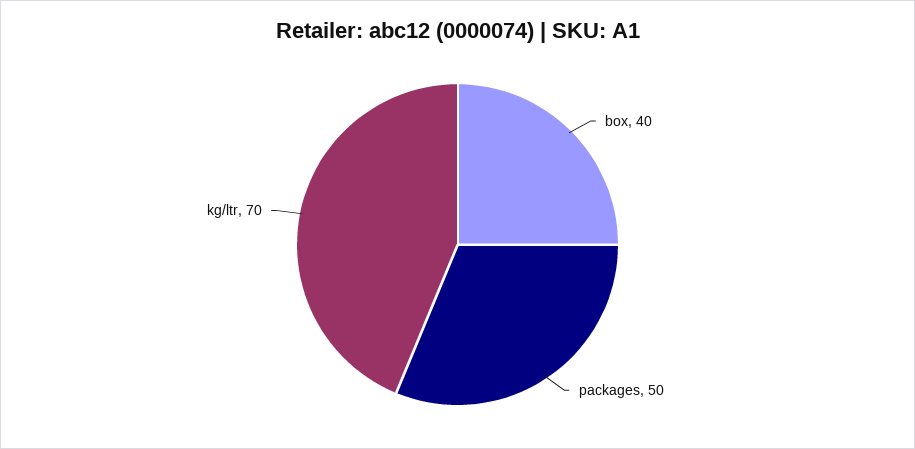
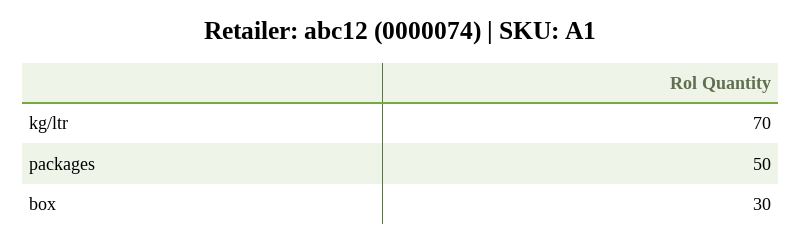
  {
-   "box": 40,
+   "box": 30,
    "packages": 50,
    "kg/ltr": 70
  }

